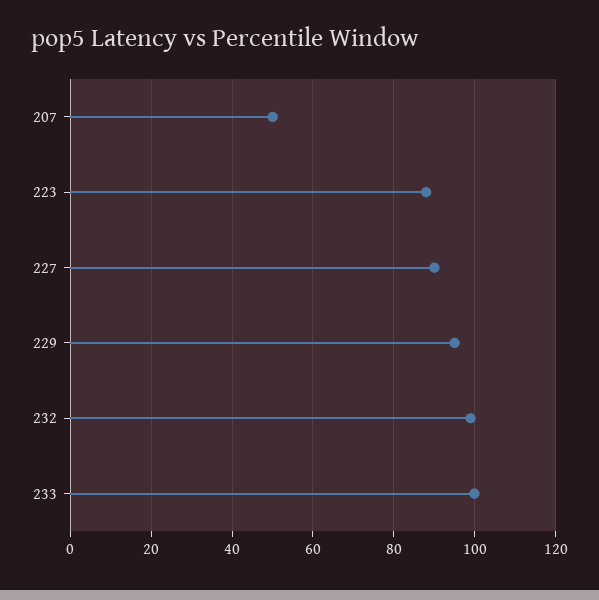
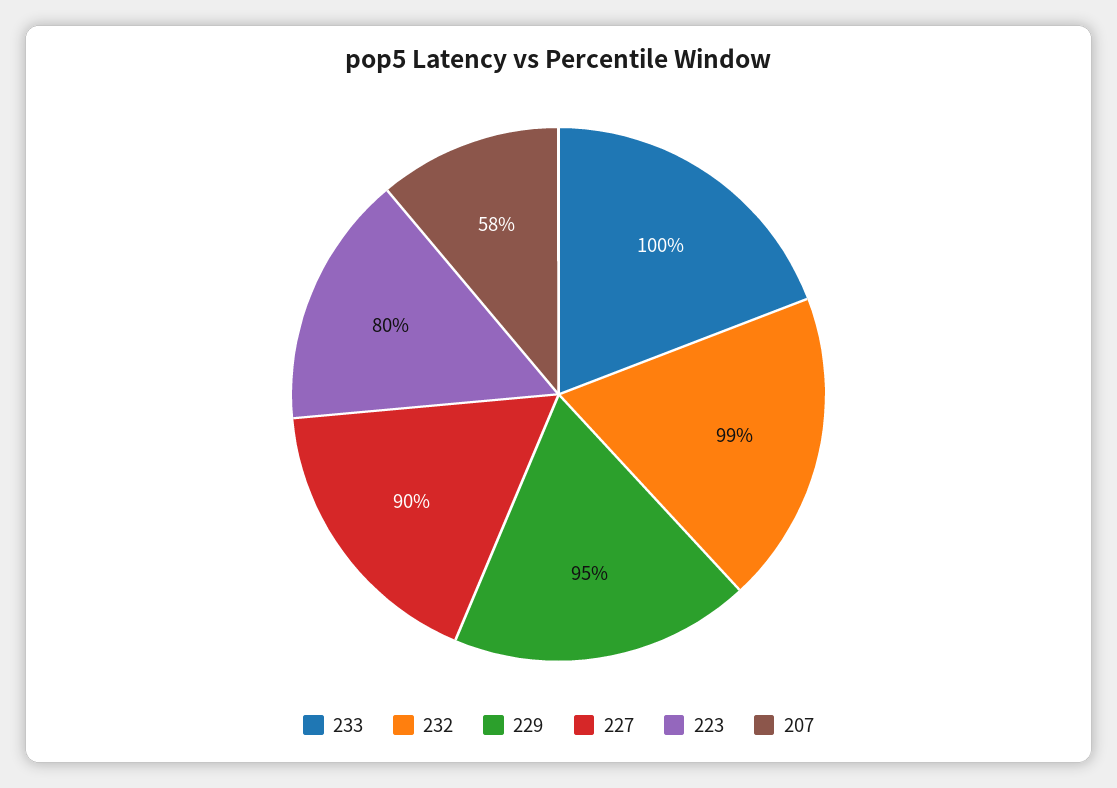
  {
-   "207": 50,
+   "207": 58,
-   "223": 88,
+   "223": 80,
    "227": 90,
    "229": 95,
    "232": 99,
    "233": 100
  }

